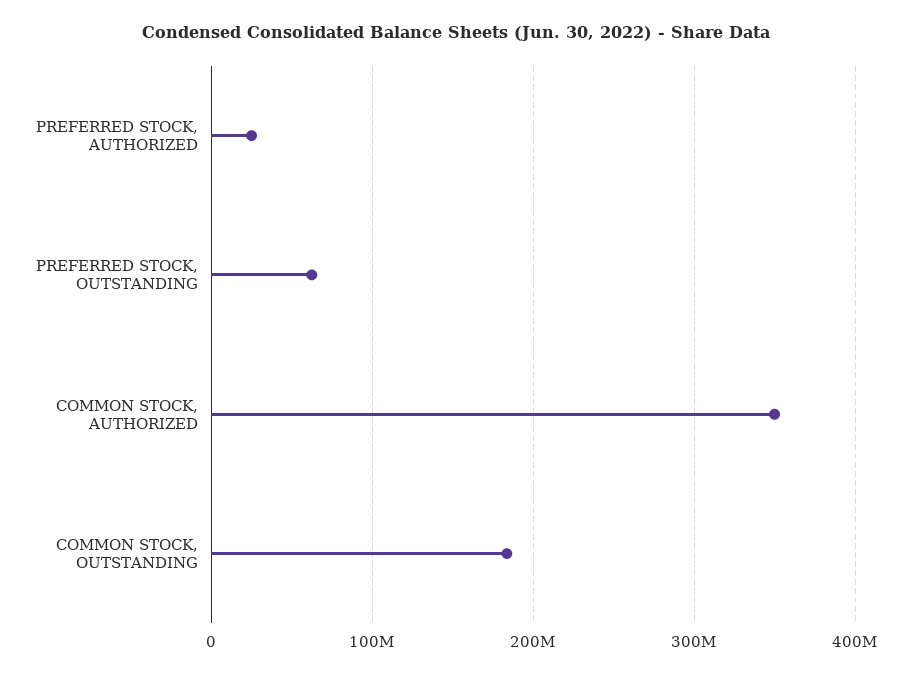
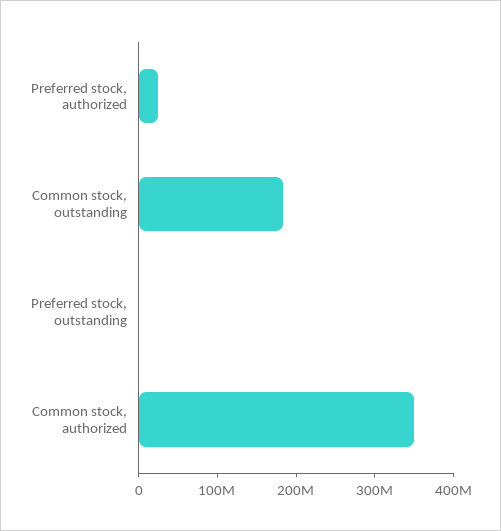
  {
    "PREFERRED STOCK, AUTHORIZED": 30000000,
-   "PREFERRED STOCK, OUTSTANDING": 60000000,
+   "PREFERRED STOCK, OUTSTANDING": 0,
    "COMMON STOCK, AUTHORIZED": 350000000,
    "COMMON STOCK, OUTSTANDING": 180000000
  }

